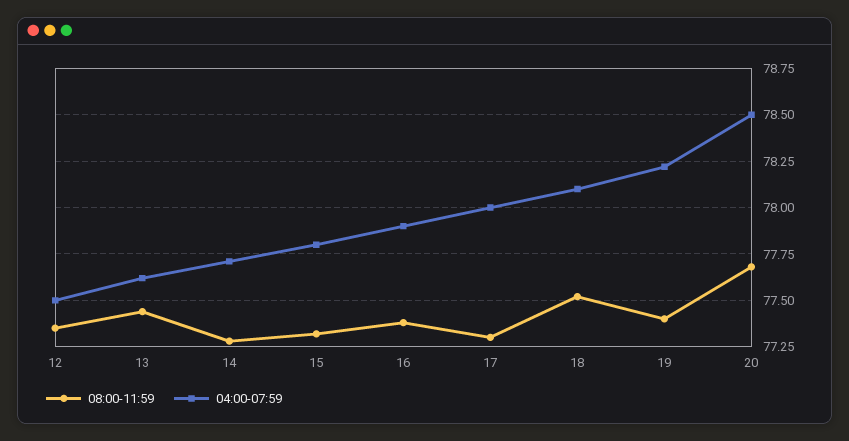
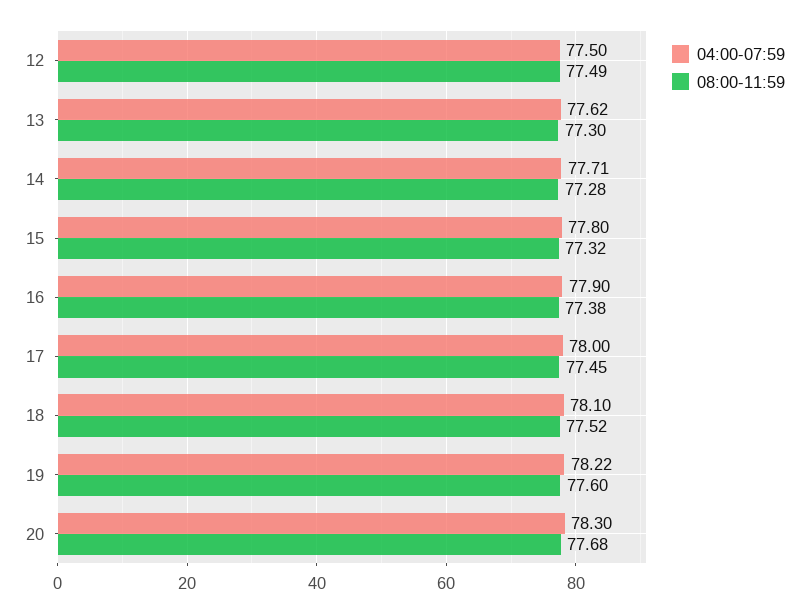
  {
    "08:00-11:59": {
-     "12": 77.35,
+     "12": 77.49,
-     "13": 77.45,
+     "13": 77.3,
      "14": 77.28,
      "15": 77.32,
      "16": 77.38,
-     "17": 77.3,
+     "17": 77.45,
      "18": 77.52,
-     "19": 77.4,
+     "19": 77.6,
      "20": 77.68
    },
    "04:00-07:59": {
      "12": 77.5,
      "13": 77.62,
      "14": 77.71,
      "15": 77.8,
      "16": 77.9,
      "17": 78,
      "18": 78.1,
      "19": 78.22,
-     "20": 78.5
+     "20": 78.3
    }
  }

